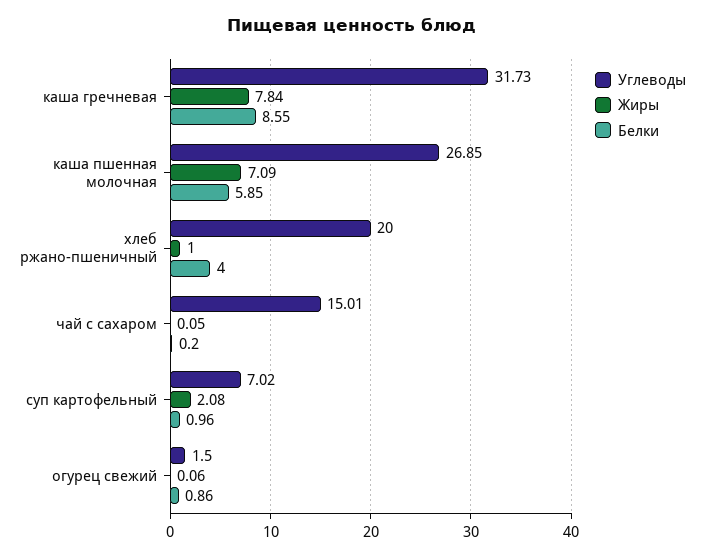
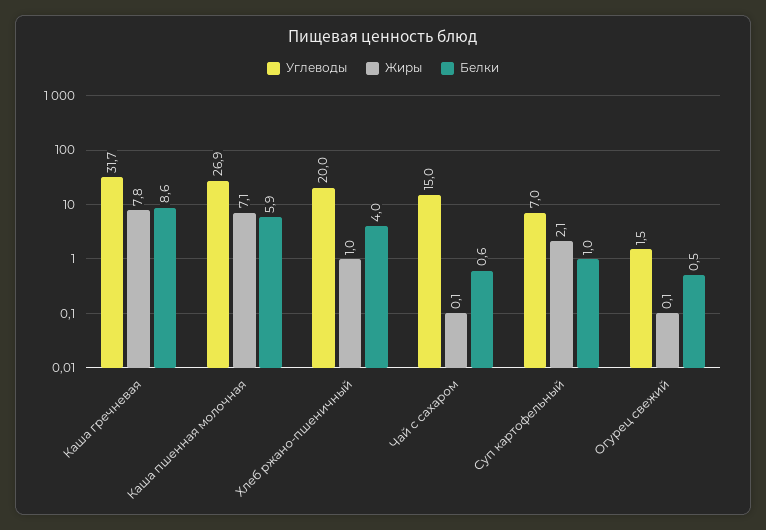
  {
    "Углеводы": {
      "каша гречневая": 31.73,
      "каша пшенная молочная": 26.85,
      "хлеб ржано-пшеничный": 20,
      "чай с сахаром": 15.01,
      "суп картофельный": 7.02,
      "огурец свежий": 1.5
    },
    "Жиры": {
      "каша гречневая": 7.84,
      "каша пшенная молочная": 7.09,
      "хлеб ржано-пшеничный": 1,
      "чай с сахаром": 0.05,
      "суп картофельный": 2.08,
      "огурец свежий": 0.06
    },
    "Белки": {
      "каша гречневая": 8.55,
      "каша пшенная молочная": 5.85,
      "хлеб ржано-пшеничный": 4,
-     "чай с сахаром": 0.2,
+     "чай с сахаром": 0.6,
      "суп картофельный": 0.96,
-     "огурец свежий": 0.86
+     "огурец свежий": 0.5
    }
  }

